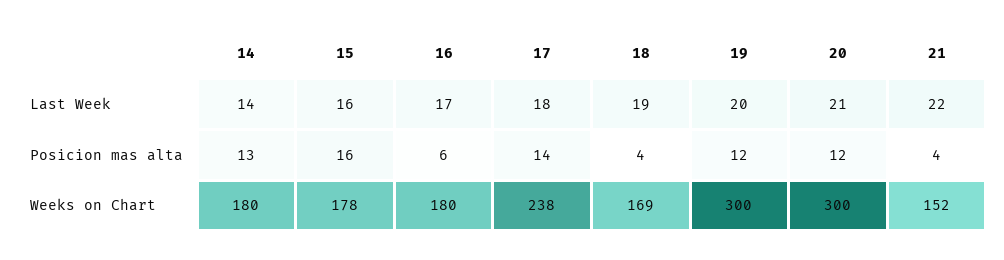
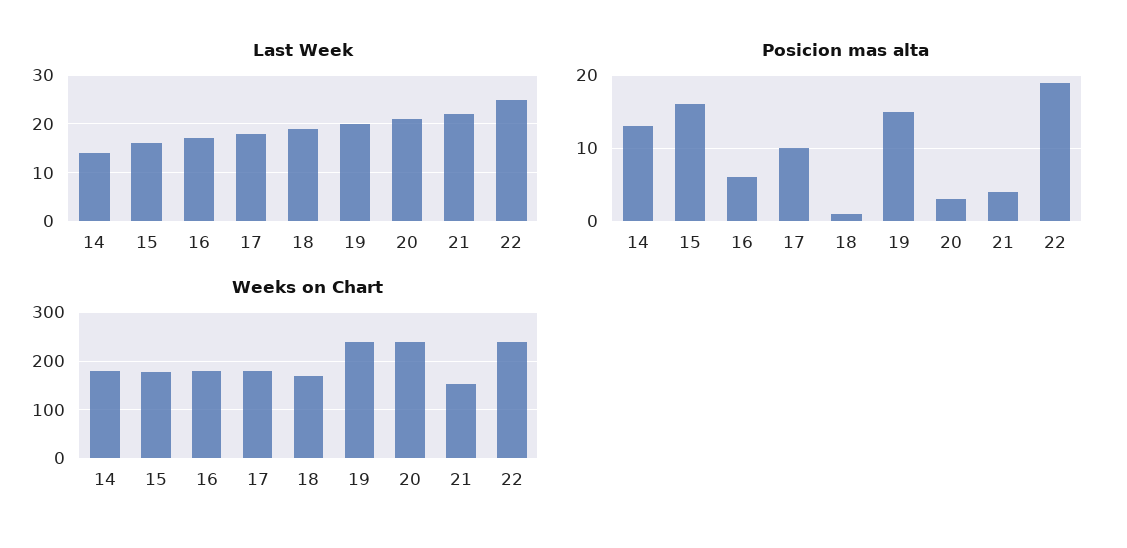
  {
    "Last Week": {
      "14": 14,
      "15": 16,
      "16": 17,
      "17": 18,
      "18": 19,
      "19": 20,
      "20": 21,
-     "21": 22
+     "21": 22,
+     "22": 25
    },
    "Posicion mas alta": {
      "14": 13,
      "15": 16,
      "16": 6,
-     "17": 14,
+     "17": 10,
-     "18": 4,
+     "18": 1,
-     "19": 12,
+     "19": 15,
-     "20": 12,
+     "20": 3,
-     "21": 4
+     "21": 4,
+     "22": 19
    },
    "Weeks on Chart": {
      "14": 180,
      "15": 178,
      "16": 180,
-     "17": 238,
+     "17": 180,
      "18": 169,
-     "19": 300,
+     "19": 240,
-     "20": 300,
+     "20": 240,
-     "21": 152
+     "21": 152,
+     "22": 240
    }
  }

